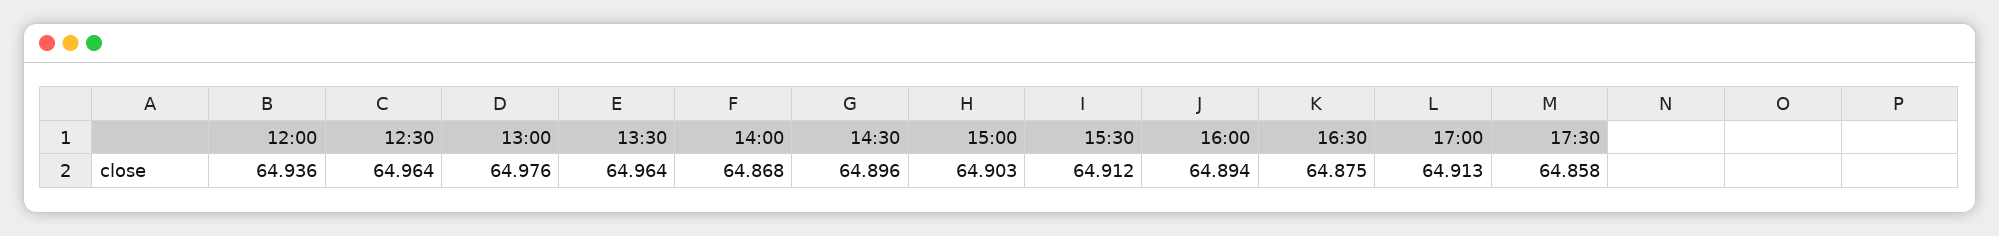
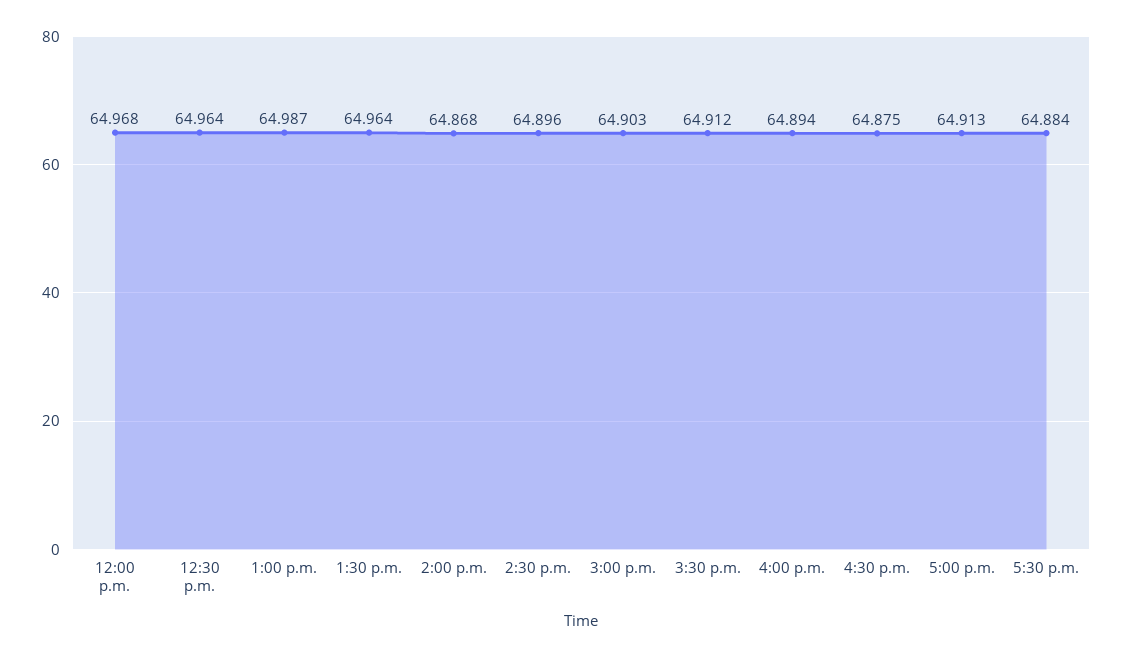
  {
-   "12:00": 64.936,
+   "12:00": 64.968,
    "12:30": 64.964,
-   "13:00": 64.976,
+   "13:00": 64.987,
    "13:30": 64.964,
    "14:00": 64.868,
    "14:30": 64.896,
    "15:00": 64.903,
    "15:30": 64.912,
    "16:00": 64.894,
    "16:30": 64.875,
    "17:00": 64.913,
-   "17:30": 64.858
+   "17:30": 64.884
  }

